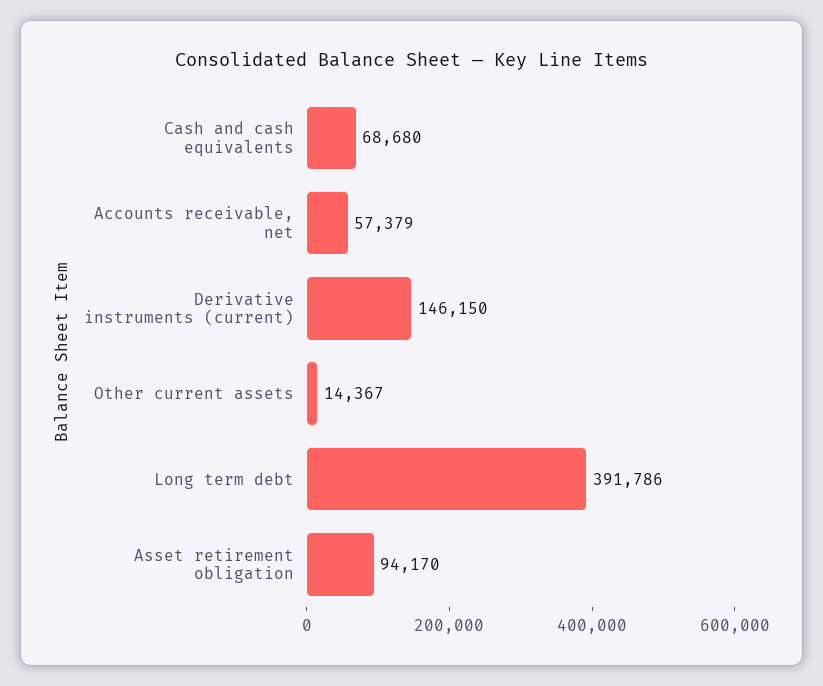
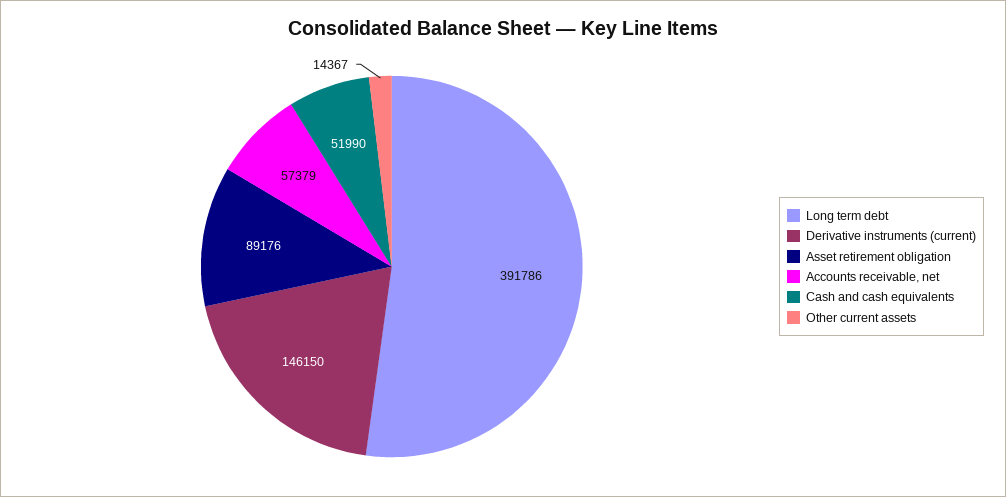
  {
-   "Cash and cash equivalents": 68680,
+   "Cash and cash equivalents": 51990,
    "Accounts receivable, net": 57379,
    "Derivative instruments (current)": 146150,
    "Other current assets": 14367,
    "Long term debt": 391786,
-   "Asset retirement obligation": 94170
+   "Asset retirement obligation": 89176
  }

